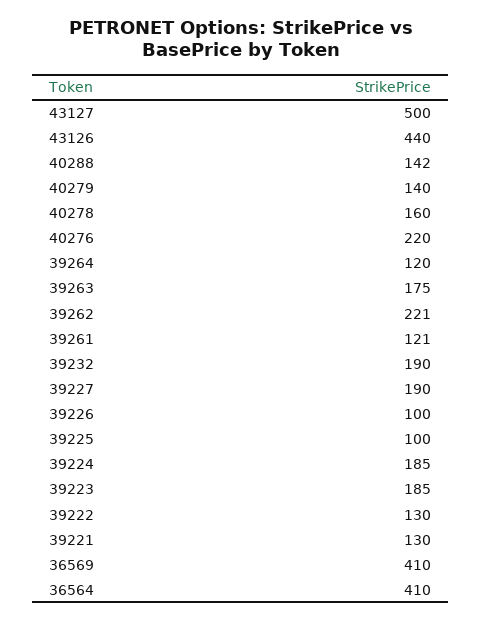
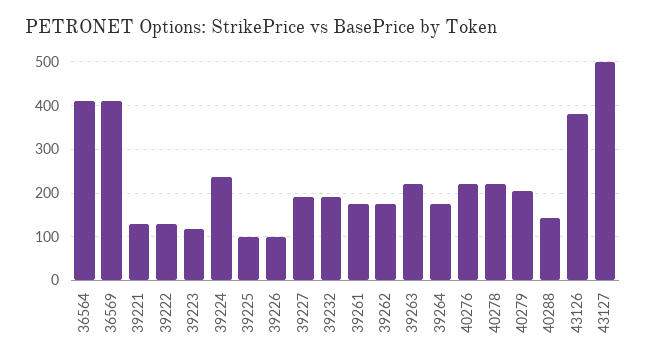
  {
    "43127": 500,
-   "43126": 440,
+   "43126": 380,
    "40288": 142,
-   "40279": 140,
+   "40279": 200,
-   "40278": 160,
+   "40278": 220,
    "40276": 220,
-   "39264": 120,
+   "39264": 180,
-   "39263": 175,
+   "39263": 220,
-   "39262": 221,
+   "39262": 180,
-   "39261": 121,
+   "39261": 180,
    "39232": 190,
    "39227": 190,
    "39226": 100,
    "39225": 100,
-   "39224": 185,
+   "39224": 240,
-   "39223": 185,
+   "39223": 120,
    "39222": 130,
    "39221": 130,
    "36569": 410,
    "36564": 410
  }

